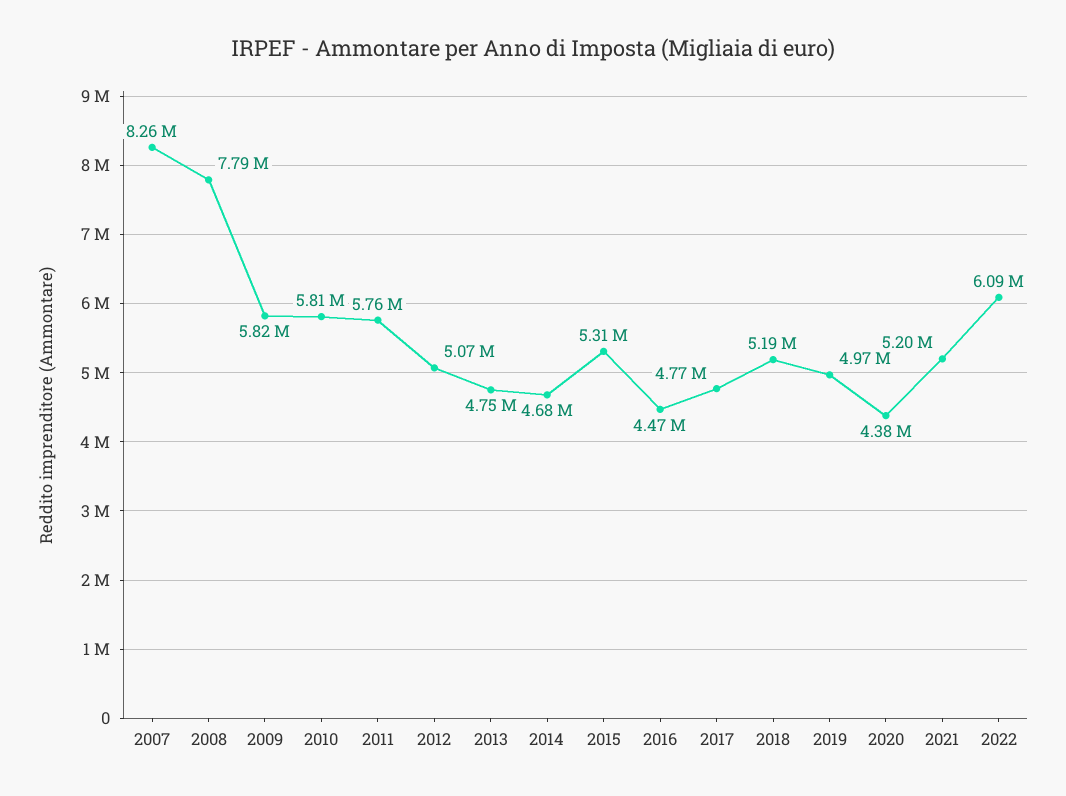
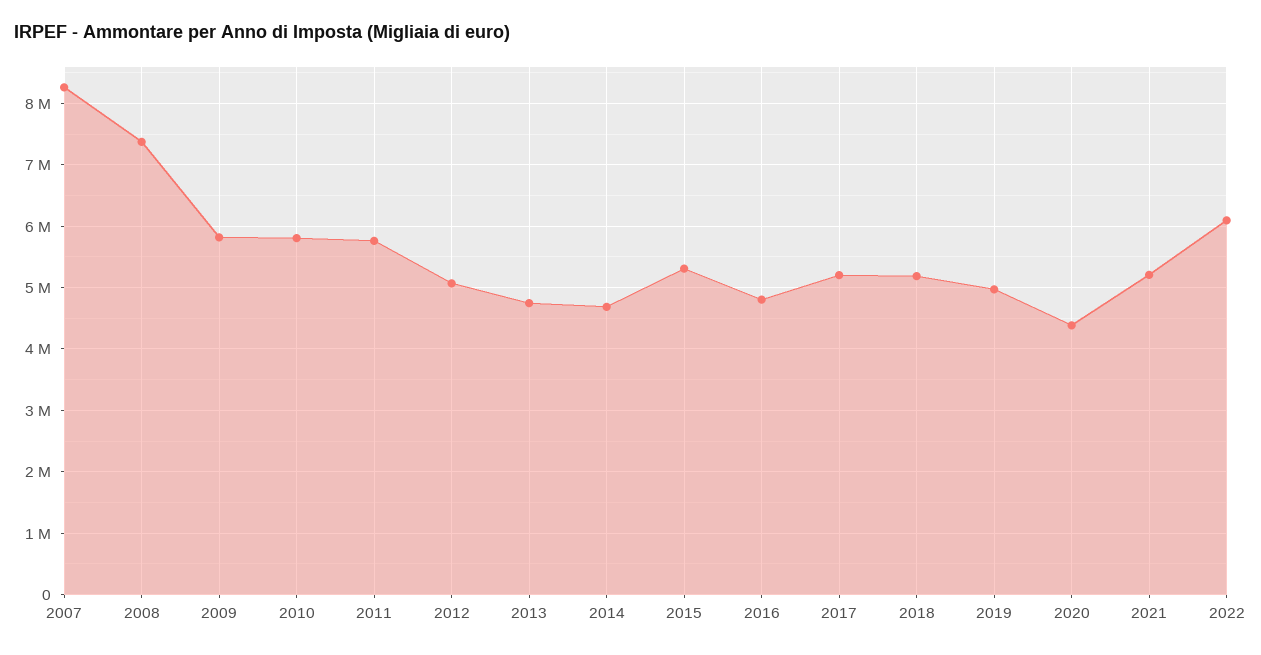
  {
    "2007": 8260000,
-   "2008": 7790000,
+   "2008": 7400000,
    "2009": 5820000,
    "2010": 5810000,
    "2011": 5760000,
    "2012": 5070000,
    "2013": 4750000,
    "2014": 4680000,
    "2015": 5310000,
-   "2016": 4470000,
+   "2016": 4800000,
-   "2017": 4770000,
+   "2017": 5200000,
    "2018": 5190000,
    "2019": 4970000,
    "2020": 4380000,
    "2021": 5200000,
    "2022": 6090000
  }

